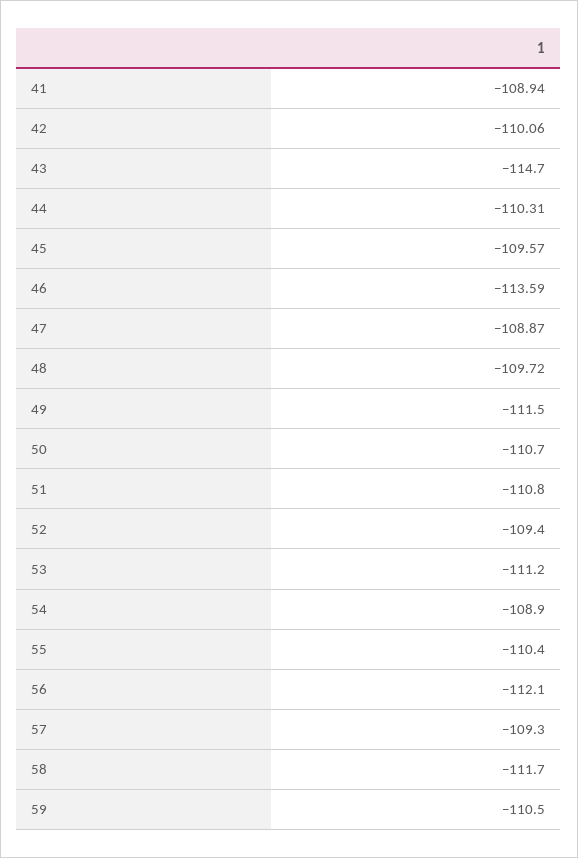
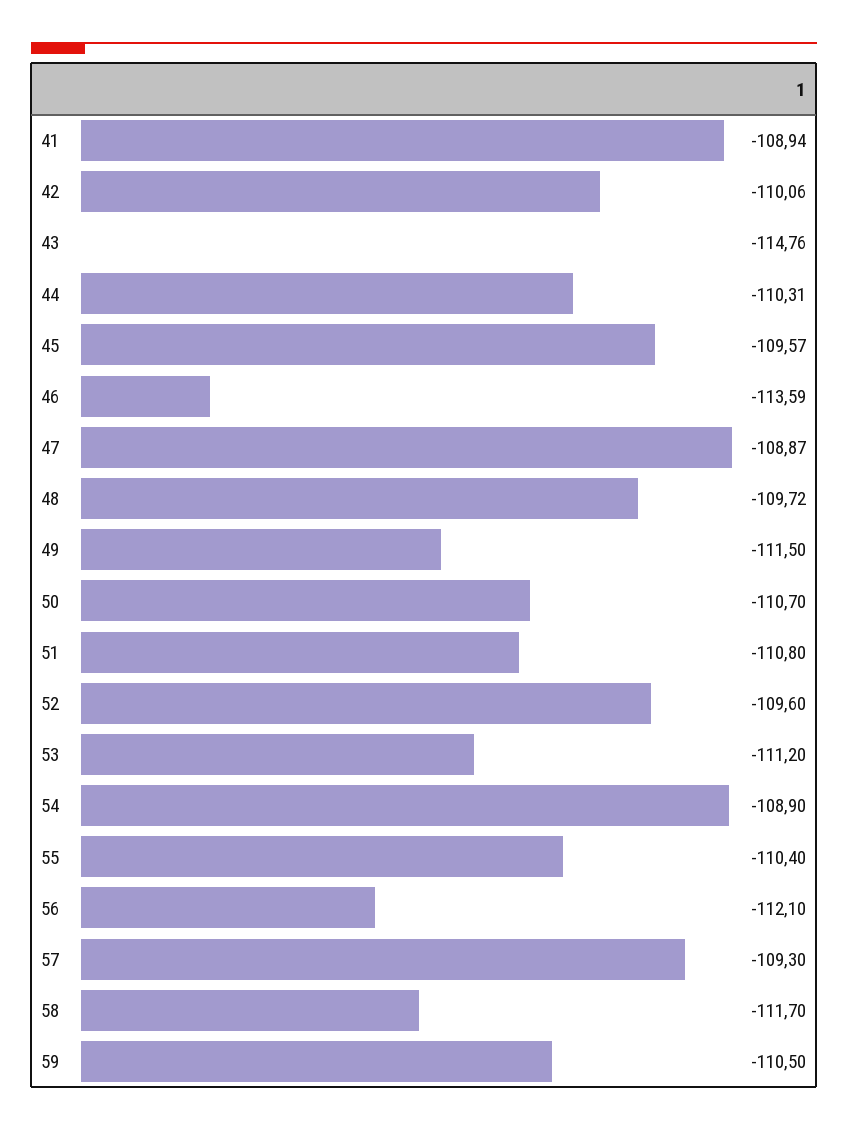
  {
    "41": -108.94,
    "42": -110.06,
-   "43": -114.7,
+   "43": -114.76,
    "44": -110.31,
    "45": -109.57,
    "46": -113.59,
    "47": -108.87,
    "48": -109.72,
    "49": -111.5,
    "50": -110.7,
    "51": -110.8,
-   "52": -109.4,
+   "52": -109.6,
    "53": -111.2,
    "54": -108.9,
    "55": -110.4,
    "56": -112.1,
    "57": -109.3,
    "58": -111.7,
    "59": -110.5
  }

